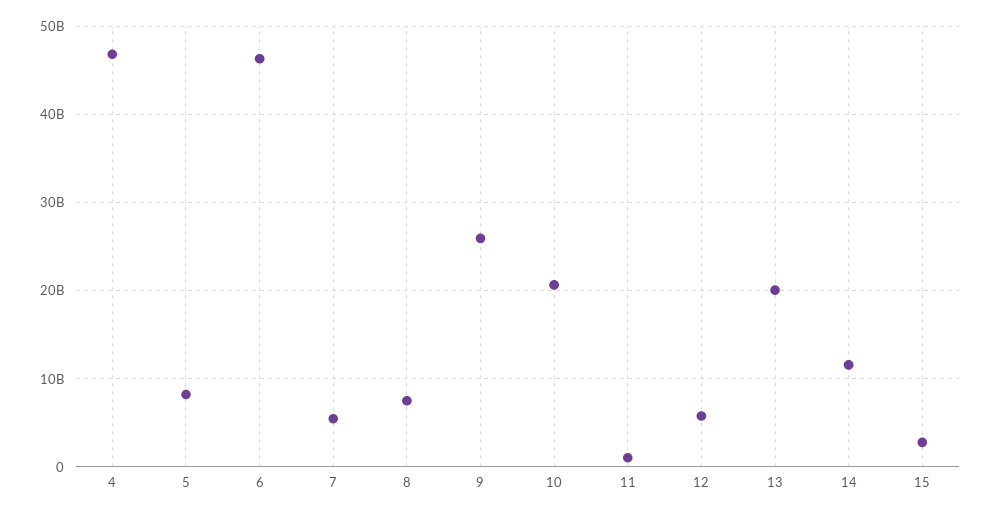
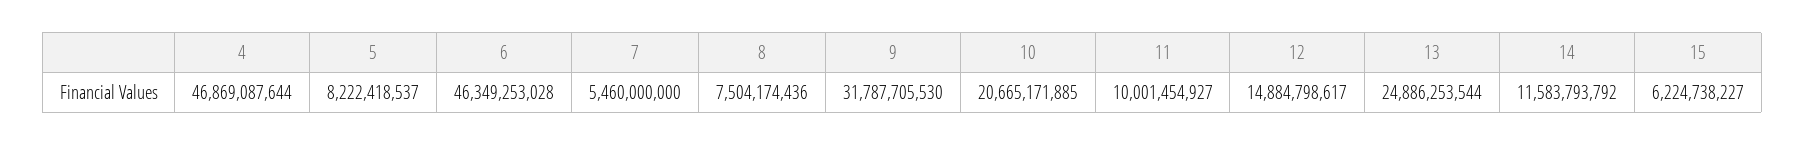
  {
    "4": 46869087644,
    "5": 8222418537,
    "6": 46349253028,
    "7": 5460000000,
    "8": 7504174436,
-   "9": 26000000000,
+   "9": 31787705530,
    "10": 20665171885,
-   "11": 1000000000,
+   "11": 10001454927,
-   "12": 6000000000,
+   "12": 14884798617,
-   "13": 20000000000,
+   "13": 24886253544,
    "14": 11583793792,
-   "15": 3000000000
+   "15": 6224738227
  }

